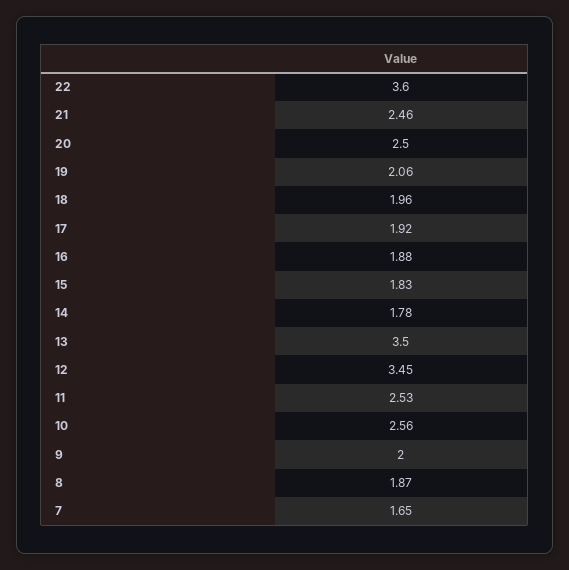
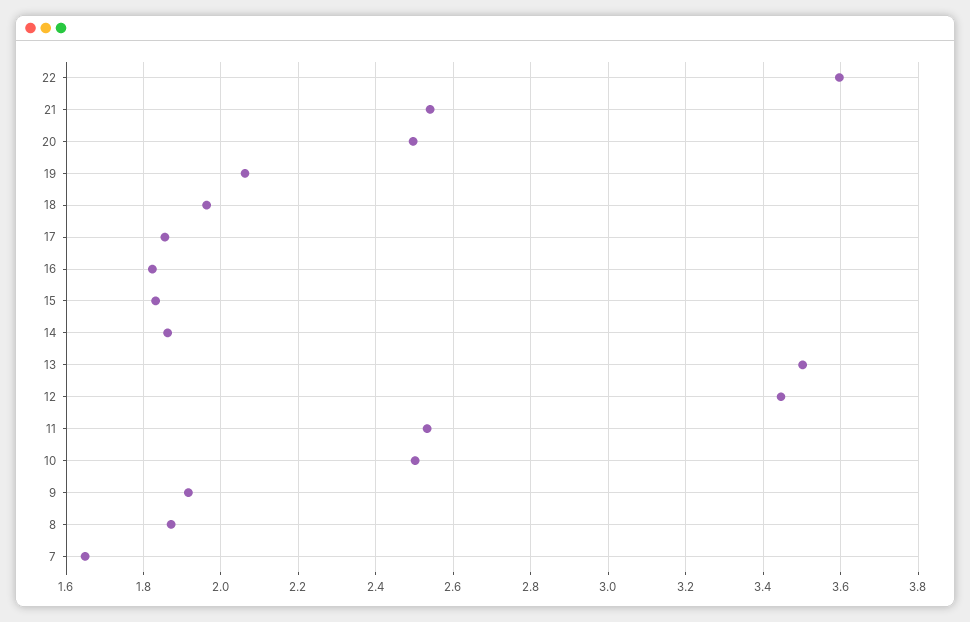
  {
    "22": 3.6,
-   "21": 2.46,
+   "21": 2.54,
    "20": 2.5,
    "19": 2.06,
    "18": 1.96,
-   "17": 1.92,
+   "17": 1.86,
-   "16": 1.88,
+   "16": 1.82,
    "15": 1.83,
-   "14": 1.78,
+   "14": 1.86,
    "13": 3.5,
    "12": 3.45,
    "11": 2.53,
-   "10": 2.56,
+   "10": 2.5,
-   "9": 2,
+   "9": 1.92,
    "8": 1.87,
    "7": 1.65
  }

